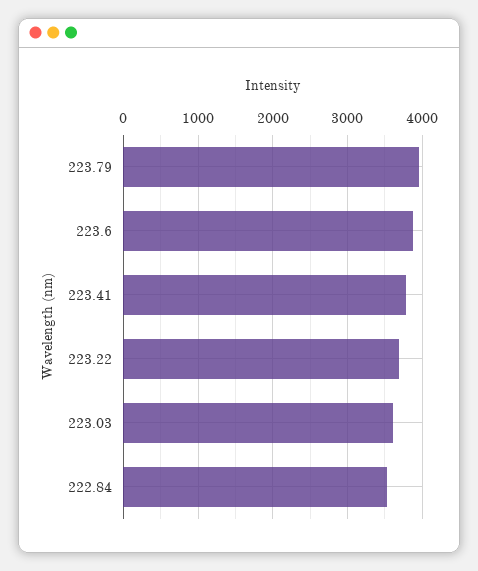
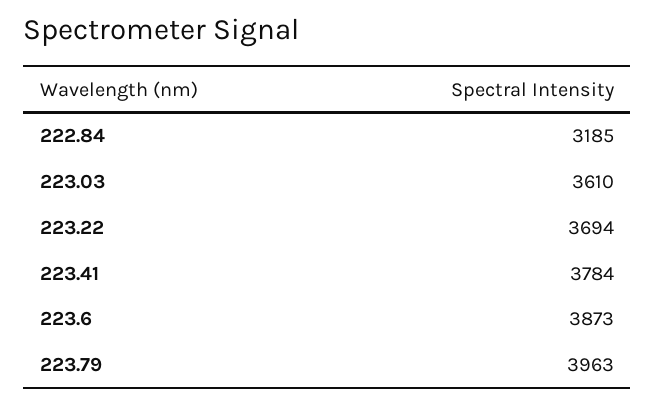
  {
    "223.79": 3963,
    "223.6": 3873,
    "223.41": 3784,
    "223.22": 3694,
    "223.03": 3610,
-   "222.84": 3500
+   "222.84": 3185
  }

